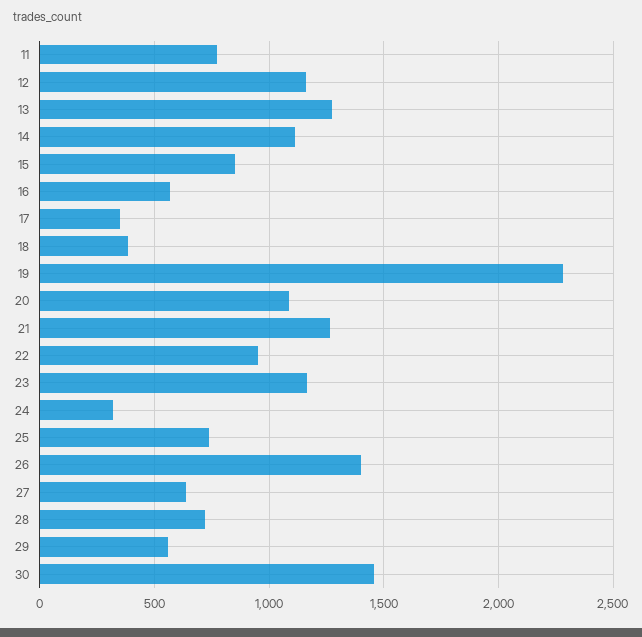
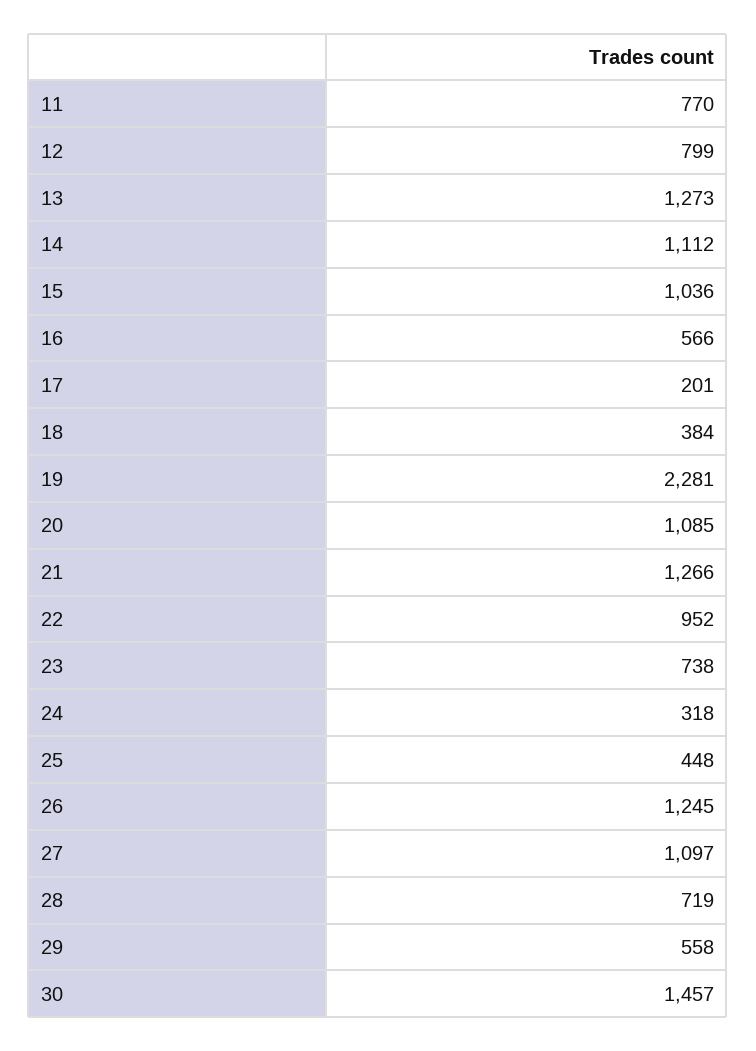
  {
    "11": 770,
-   "12": 1150,
+   "12": 799,
    "13": 1273,
    "14": 1112,
-   "15": 850,
+   "15": 1036,
    "16": 566,
-   "17": 350,
+   "17": 201,
    "18": 384,
    "19": 2281,
    "20": 1085,
    "21": 1266,
    "22": 952,
-   "23": 1150,
+   "23": 738,
    "24": 318,
-   "25": 750,
+   "25": 448,
-   "26": 1400,
+   "26": 1245,
-   "27": 650,
+   "27": 1097,
    "28": 719,
    "29": 558,
    "30": 1457
  }

